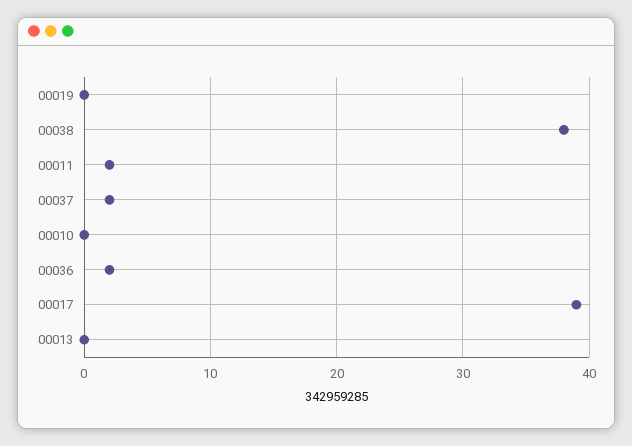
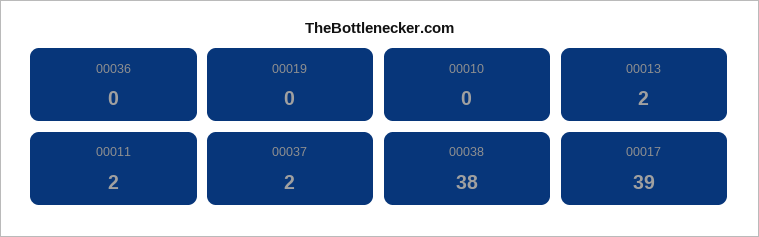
  {
    "00019": 0,
    "00038": 38,
    "00011": 2,
    "00037": 2,
    "00010": 0,
-   "00036": 2,
+   "00036": 0,
    "00017": 39,
-   "00013": 0
+   "00013": 2
  }

